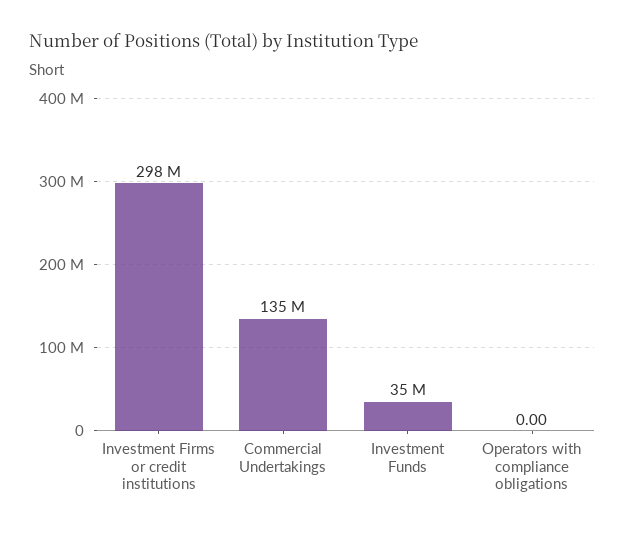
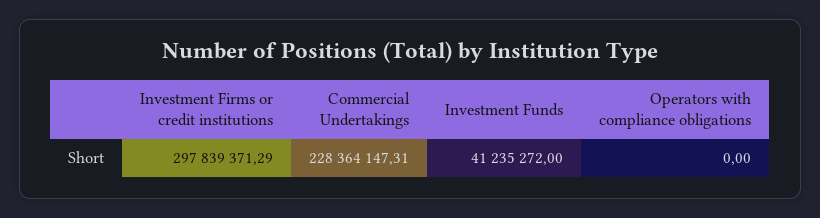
  {
    "Investment Firms or credit institutions": 297839371.29,
-   "Commercial Undertakings": 135000000,
+   "Commercial Undertakings": 228364147.31,
-   "Investment Funds": 35000000,
+   "Investment Funds": 41235272,
    "Operators with compliance obligations": 0
  }

